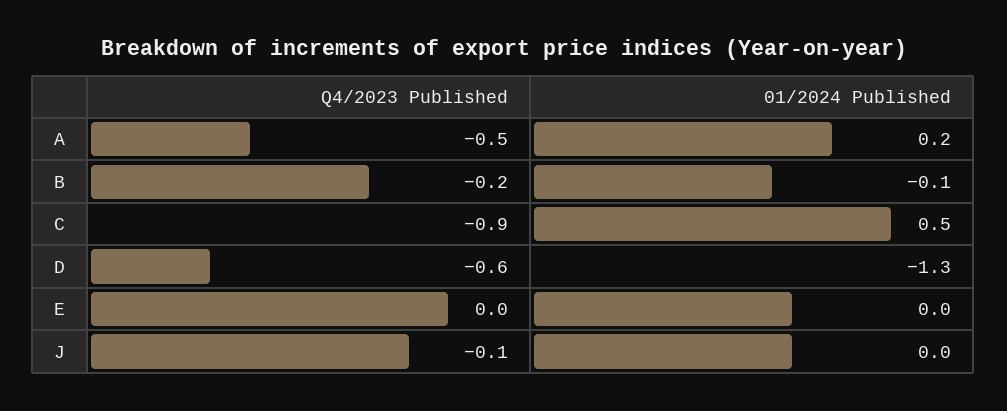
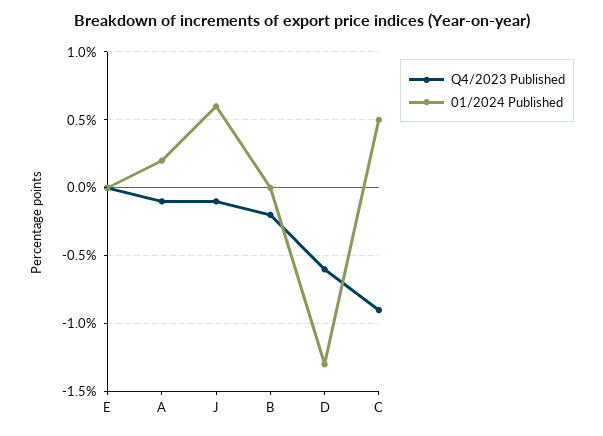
  {
    "Q4/2023 Published": {
-     "A": -0.5,
+     "A": -0.1,
      "B": -0.2,
      "C": -0.9,
      "D": -0.6,
      "E": 0,
      "J": -0.1
    },
    "01/2024 Published": {
      "A": 0.2,
-     "B": -0.1,
+     "B": 0,
      "C": 0.5,
      "D": -1.3,
      "E": 0,
-     "J": 0
+     "J": 0.6
    }
  }

